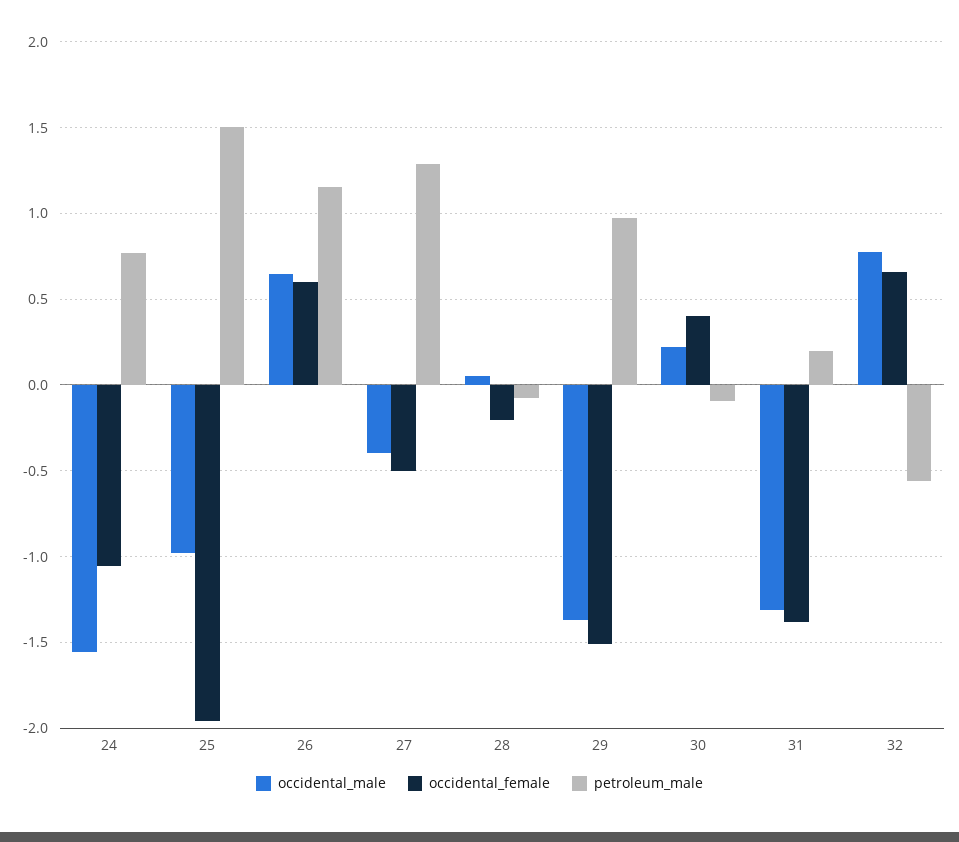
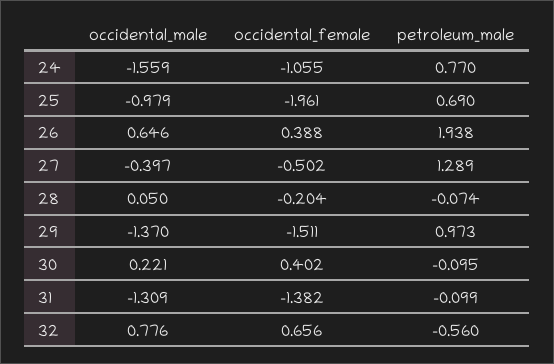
  {
    "occidental_male": {
      "24": -1.559,
      "25": -0.979,
      "26": 0.646,
      "27": -0.397,
      "28": 0.05,
      "29": -1.37,
      "30": 0.221,
      "31": -1.309,
      "32": 0.776
    },
    "occidental_female": {
      "24": -1.055,
      "25": -1.961,
-     "26": 0.6,
+     "26": 0.388,
      "27": -0.502,
      "28": -0.204,
      "29": -1.511,
      "30": 0.402,
      "31": -1.382,
      "32": 0.656
    },
    "petroleum_male": {
      "24": 0.77,
-     "25": 1.5,
+     "25": 0.69,
-     "26": 1.15,
+     "26": 1.938,
      "27": 1.289,
      "28": -0.074,
      "29": 0.973,
      "30": -0.095,
-     "31": 0.2,
+     "31": -0.099,
      "32": -0.56
    }
  }

